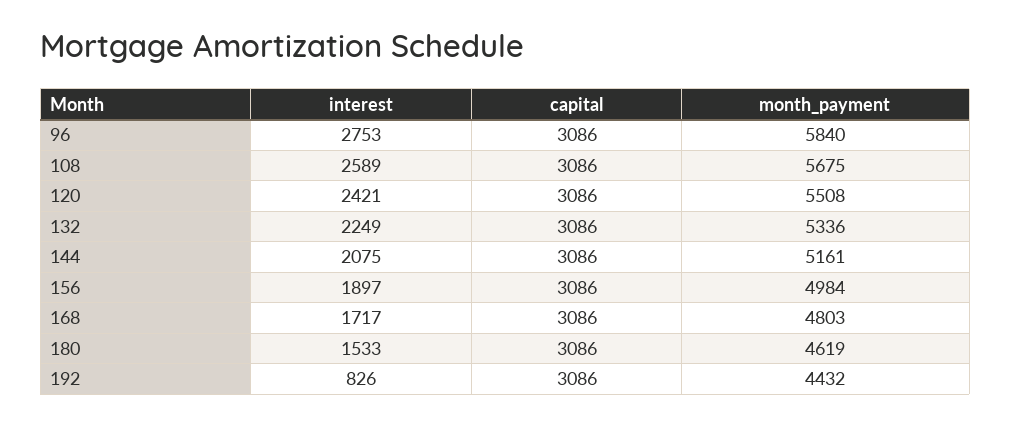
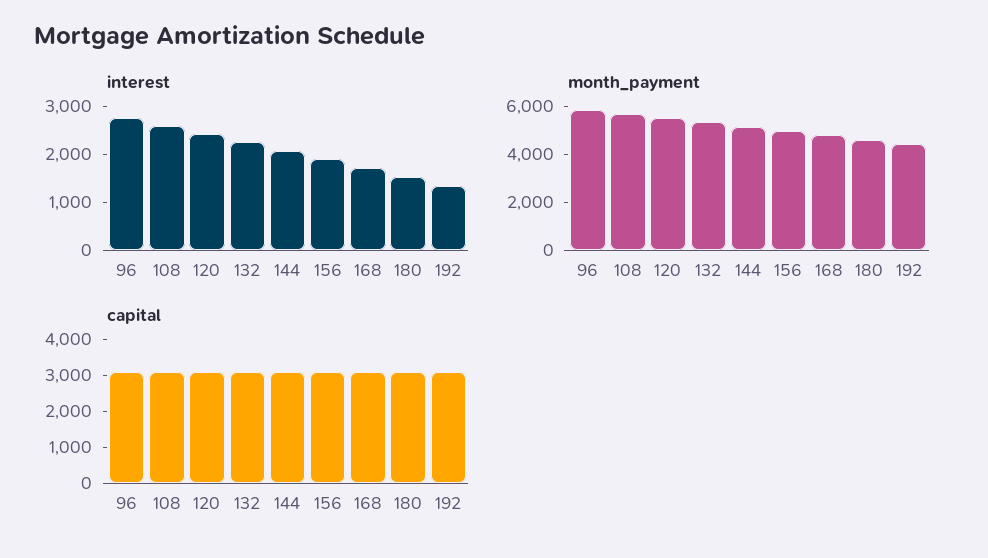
  {
    "interest": {
      "96": 2753,
      "108": 2589,
      "120": 2421,
      "132": 2249,
      "144": 2075,
      "156": 1897,
      "168": 1717,
      "180": 1533,
-     "192": 826
+     "192": 1400
    },
    "capital": {
      "96": 3086,
      "108": 3086,
      "120": 3086,
      "132": 3086,
      "144": 3086,
      "156": 3086,
      "168": 3086,
      "180": 3086,
      "192": 3086
    },
    "month_payment": {
      "96": 5840,
      "108": 5675,
      "120": 5508,
      "132": 5336,
      "144": 5161,
      "156": 4984,
      "168": 4803,
      "180": 4619,
      "192": 4432
    }
  }

